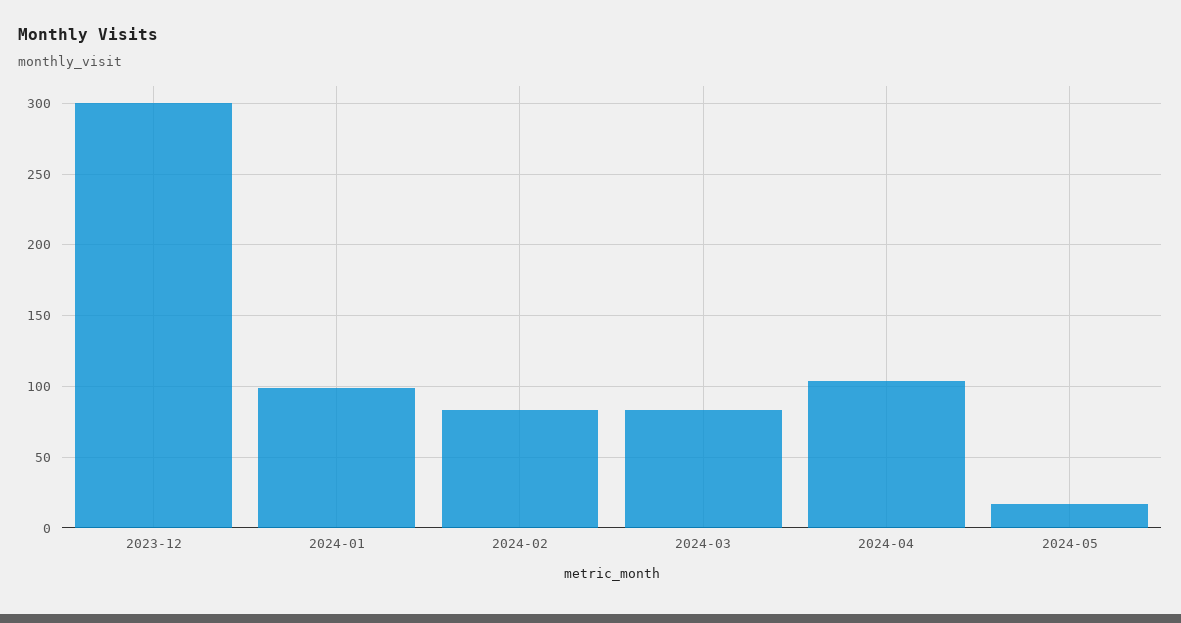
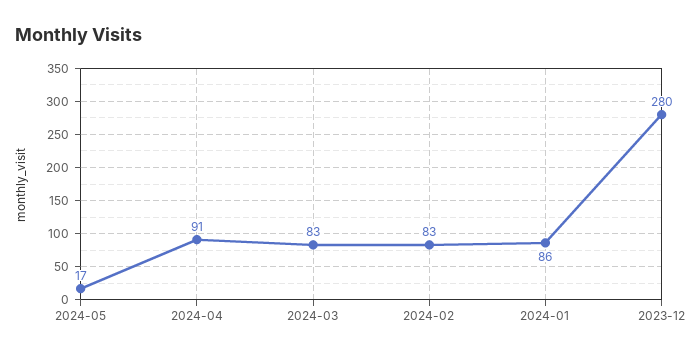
  {
-   "2023-12": 300,
+   "2023-12": 280,
-   "2024-01": 100,
+   "2024-01": 86,
    "2024-02": 83,
    "2024-03": 83,
-   "2024-04": 105,
+   "2024-04": 91,
    "2024-05": 17
  }

